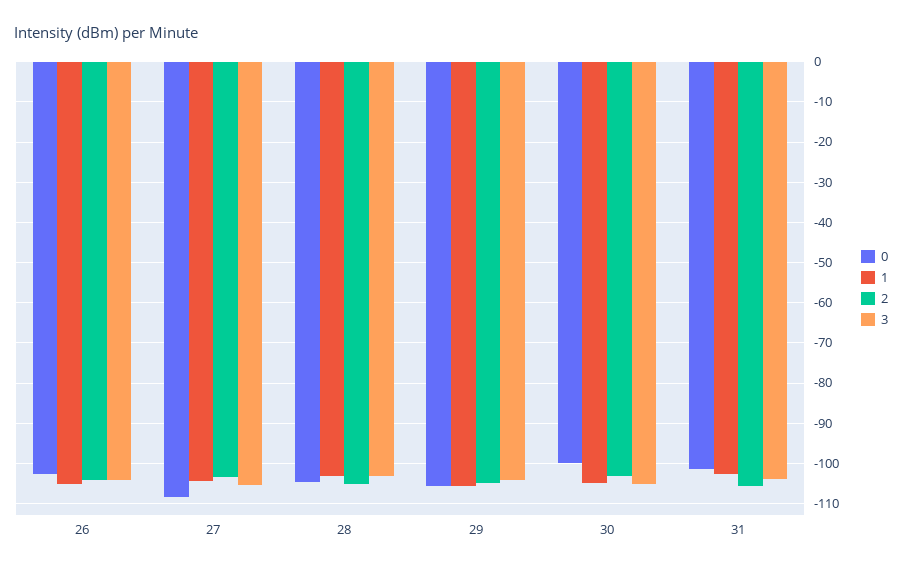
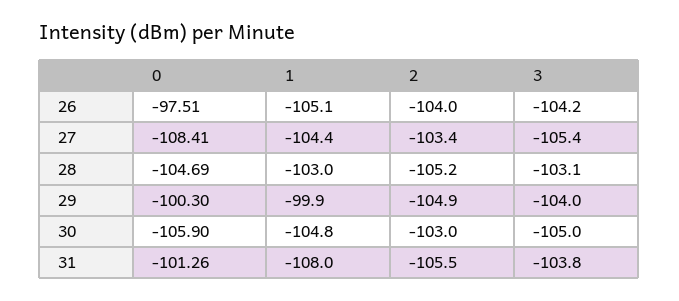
  {
    "0": {
-     "26": -102,
+     "26": -97.51,
      "27": -108.41,
      "28": -104.69,
-     "29": -106,
+     "29": -100.3,
-     "30": -100,
+     "30": -105.9,
      "31": -101.26
    },
    "1": {
      "26": -105.1,
      "27": -104.4,
      "28": -103,
-     "29": -106,
+     "29": -99.9,
      "30": -104.8,
-     "31": -102
+     "31": -108
    },
    "2": {
      "26": -104,
      "27": -103.4,
      "28": -105.2,
      "29": -104.9,
      "30": -103,
      "31": -105.5
    },
    "3": {
      "26": -104.2,
      "27": -105.4,
      "28": -103.1,
      "29": -104,
      "30": -105,
      "31": -103.8
    }
  }

